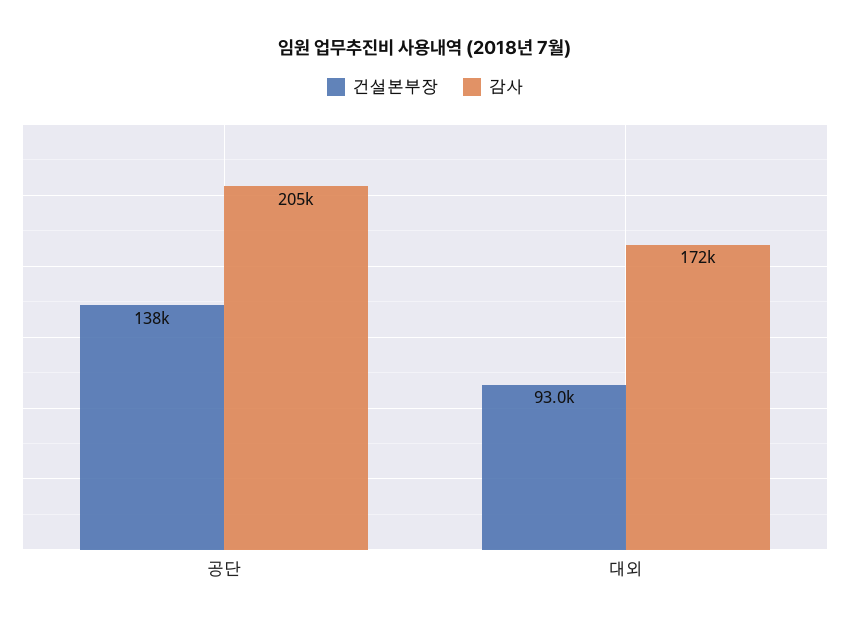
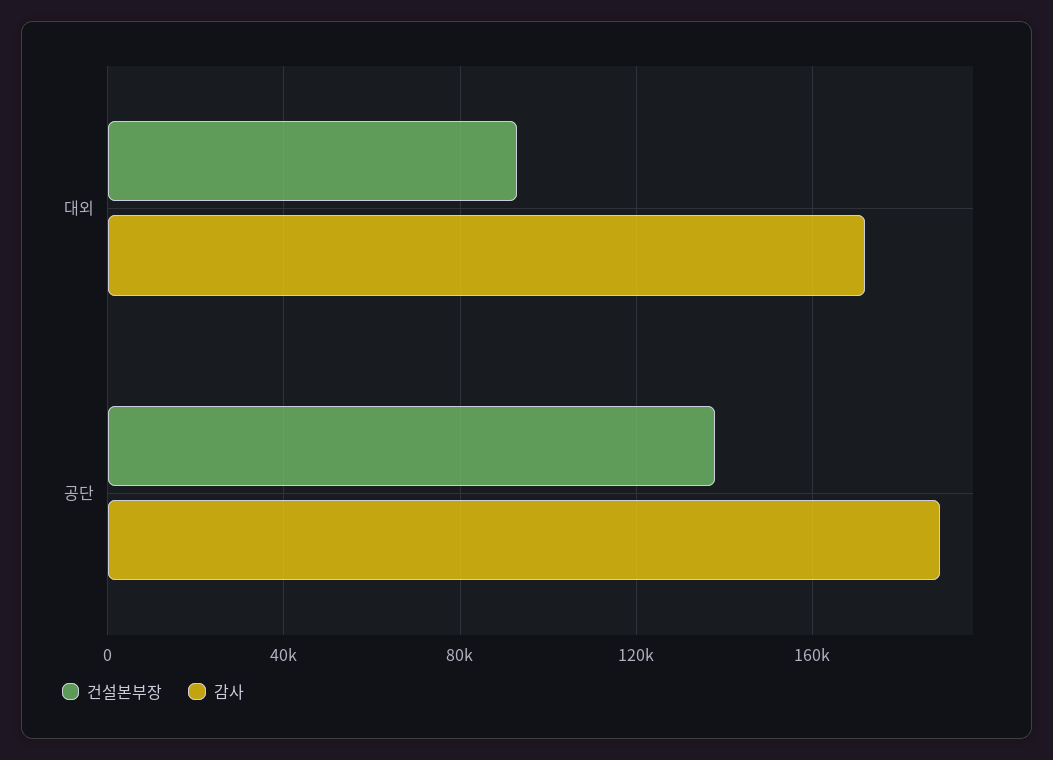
  {
    "건설본부장": {
      "공단": 138000,
      "대외": 93000
    },
    "감사": {
-     "공단": 205000,
+     "공단": 190000,
      "대외": 172000
    }
  }

